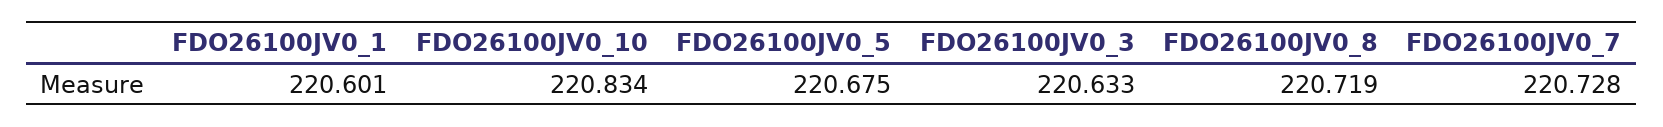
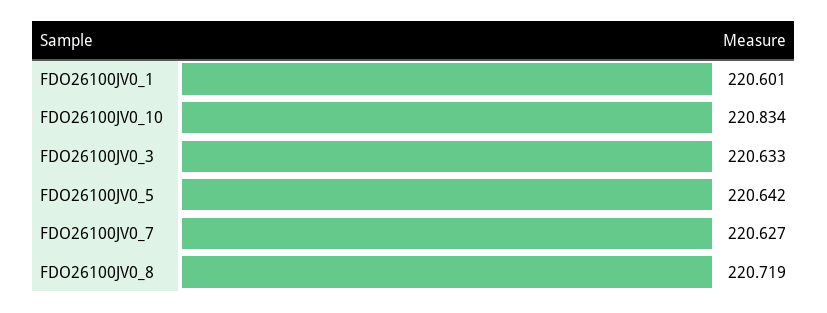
  {
    "FDO26100JV0_1": 220.601,
    "FDO26100JV0_10": 220.834,
-   "FDO26100JV0_5": 220.675,
+   "FDO26100JV0_5": 220.642,
    "FDO26100JV0_3": 220.633,
    "FDO26100JV0_8": 220.719,
-   "FDO26100JV0_7": 220.728
+   "FDO26100JV0_7": 220.627
  }

